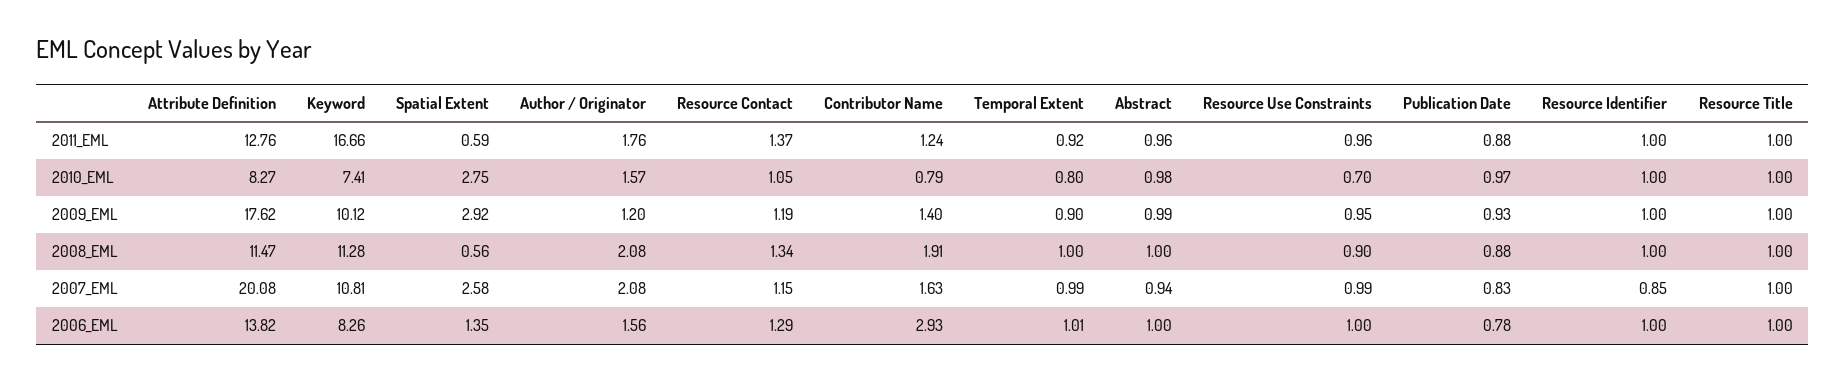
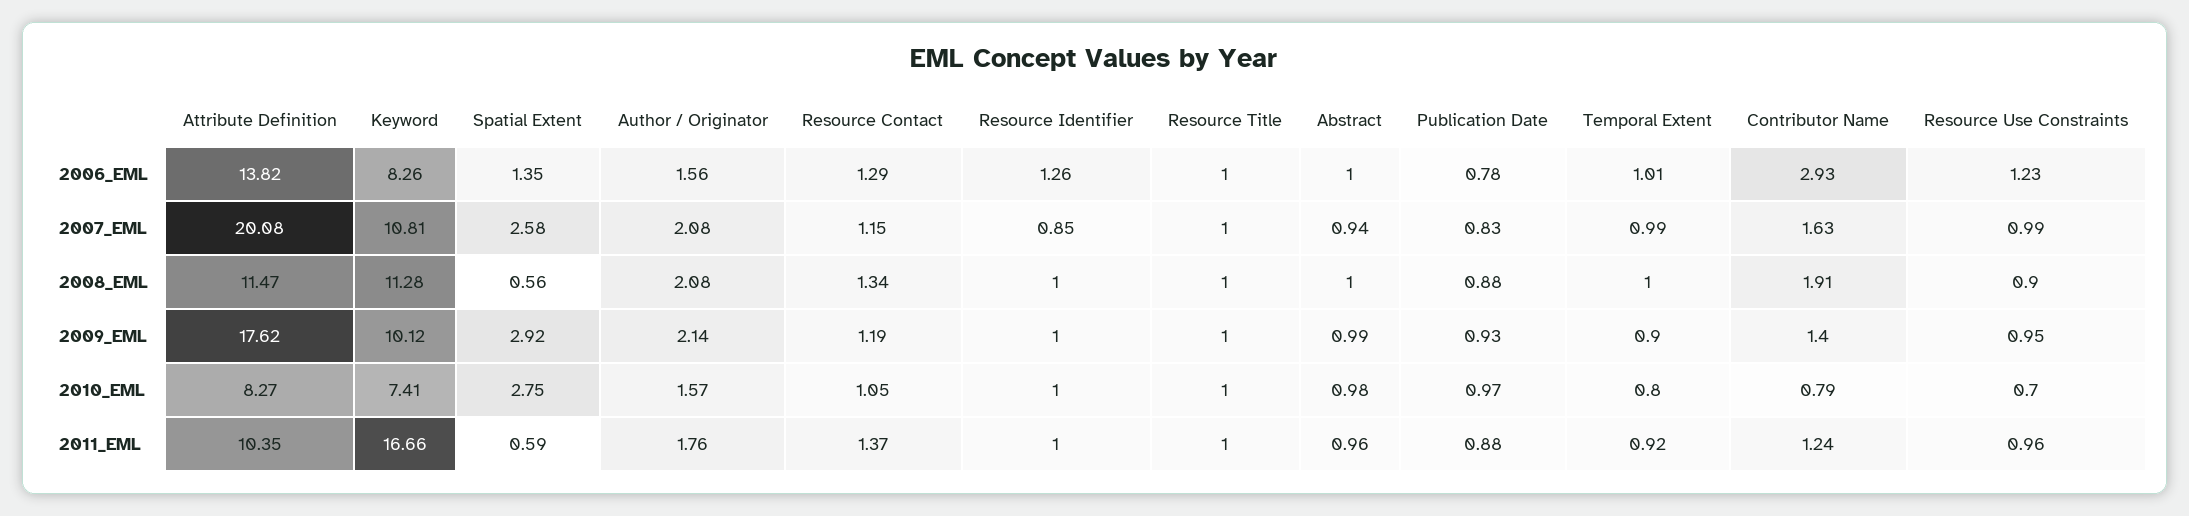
  {
    "Attribute Definition": {
-     "2011_EML": 12.76,
+     "2011_EML": 10.35,
      "2010_EML": 8.27,
      "2009_EML": 17.62,
      "2008_EML": 11.47,
      "2007_EML": 20.08,
      "2006_EML": 13.82
    },
    "Keyword": {
      "2011_EML": 16.66,
      "2010_EML": 7.41,
      "2009_EML": 10.12,
      "2008_EML": 11.28,
      "2007_EML": 10.81,
      "2006_EML": 8.26
    },
    "Spatial Extent": {
      "2011_EML": 0.59,
      "2010_EML": 2.75,
      "2009_EML": 2.92,
      "2008_EML": 0.56,
      "2007_EML": 2.58,
      "2006_EML": 1.35
    },
    "Author / Originator": {
      "2011_EML": 1.76,
      "2010_EML": 1.57,
-     "2009_EML": 1.2,
+     "2009_EML": 2.14,
      "2008_EML": 2.08,
      "2007_EML": 2.08,
      "2006_EML": 1.56
    },
    "Resource Contact": {
      "2011_EML": 1.37,
      "2010_EML": 1.05,
      "2009_EML": 1.19,
      "2008_EML": 1.34,
      "2007_EML": 1.15,
      "2006_EML": 1.29
    },
    "Contributor Name": {
      "2011_EML": 1.24,
      "2010_EML": 0.79,
      "2009_EML": 1.4,
      "2008_EML": 1.91,
      "2007_EML": 1.63,
      "2006_EML": 2.93
    },
    "Temporal Extent": {
      "2011_EML": 0.92,
      "2010_EML": 0.8,
      "2009_EML": 0.9,
      "2008_EML": 1,
      "2007_EML": 0.99,
      "2006_EML": 1.01
    },
    "Abstract": {
      "2011_EML": 0.96,
      "2010_EML": 0.98,
      "2009_EML": 0.99,
      "2008_EML": 1,
      "2007_EML": 0.94,
      "2006_EML": 1
    },
    "Resource Use Constraints": {
      "2011_EML": 0.96,
      "2010_EML": 0.7,
      "2009_EML": 0.95,
      "2008_EML": 0.9,
      "2007_EML": 0.99,
-     "2006_EML": 1
+     "2006_EML": 1.23
    },
    "Publication Date": {
      "2011_EML": 0.88,
      "2010_EML": 0.97,
      "2009_EML": 0.93,
      "2008_EML": 0.88,
      "2007_EML": 0.83,
      "2006_EML": 0.78
    },
    "Resource Identifier": {
      "2011_EML": 1,
      "2010_EML": 1,
      "2009_EML": 1,
      "2008_EML": 1,
      "2007_EML": 0.85,
-     "2006_EML": 1
+     "2006_EML": 1.26
    },
    "Resource Title": {
      "2011_EML": 1,
      "2010_EML": 1,
      "2009_EML": 1,
      "2008_EML": 1,
      "2007_EML": 1,
      "2006_EML": 1
    }
  }

